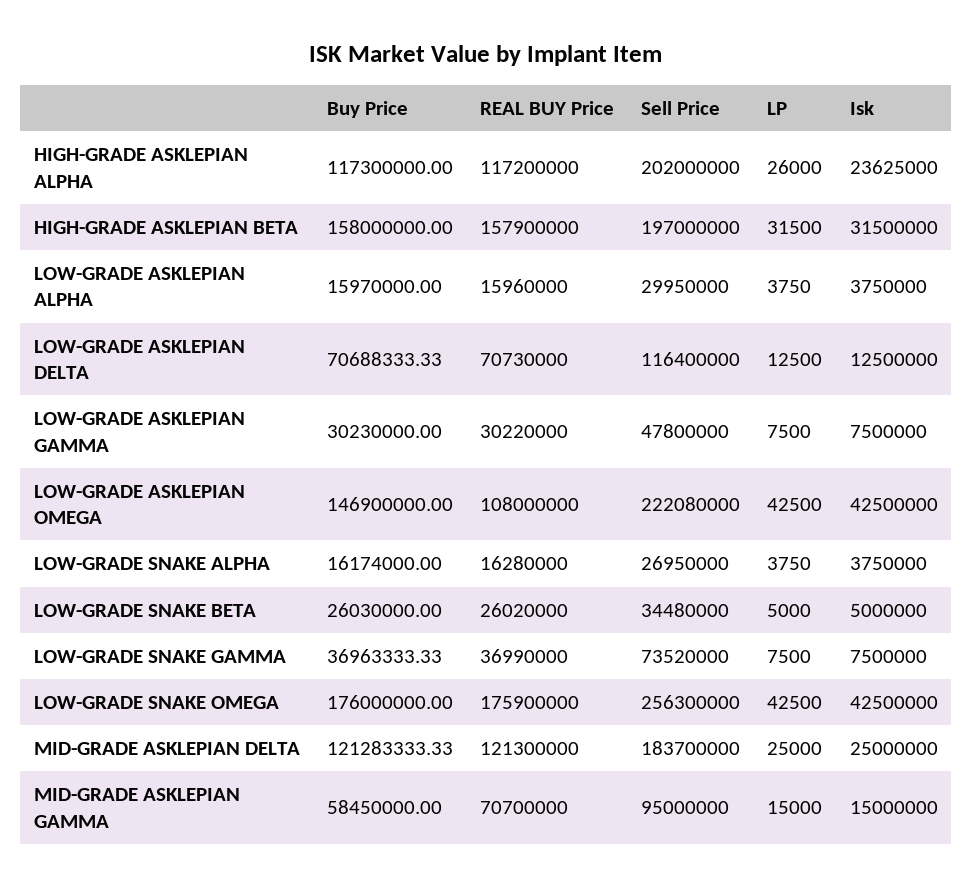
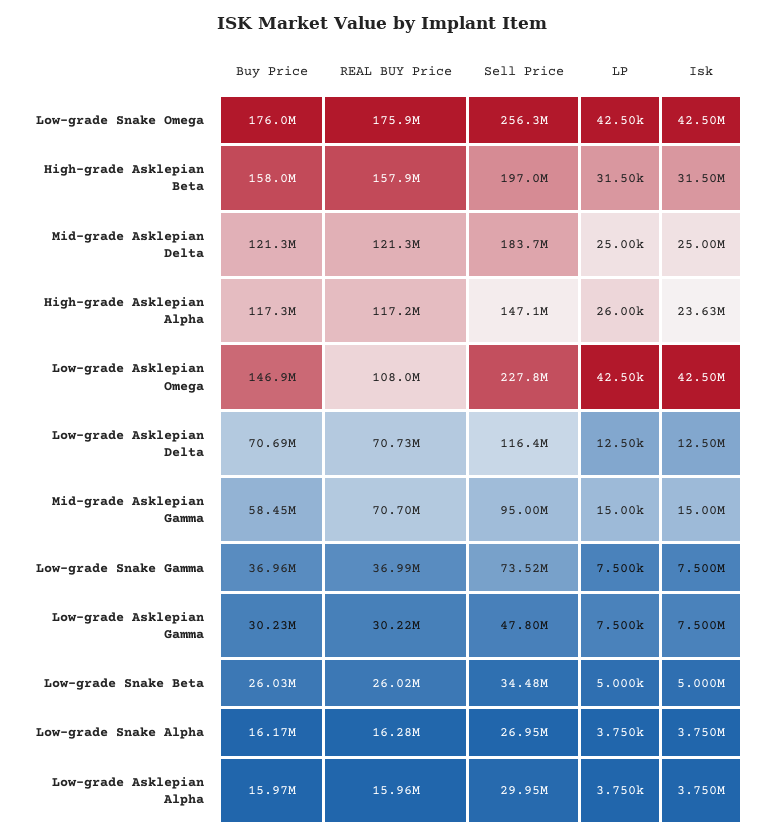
  {
    "Buy Price": {
      "HIGH-GRADE ASKLEPIAN ALPHA": 117300000,
      "HIGH-GRADE ASKLEPIAN BETA": 158000000,
      "LOW-GRADE ASKLEPIAN ALPHA": 15970000,
      "LOW-GRADE ASKLEPIAN DELTA": 70688333.33,
      "LOW-GRADE ASKLEPIAN GAMMA": 30230000,
      "LOW-GRADE ASKLEPIAN OMEGA": 146900000,
      "LOW-GRADE SNAKE ALPHA": 16174000,
      "LOW-GRADE SNAKE BETA": 26030000,
      "LOW-GRADE SNAKE GAMMA": 36963333.33,
      "LOW-GRADE SNAKE OMEGA": 176000000,
      "MID-GRADE ASKLEPIAN DELTA": 121283333.33,
      "MID-GRADE ASKLEPIAN GAMMA": 58450000
    },
    "REAL BUY Price": {
      "HIGH-GRADE ASKLEPIAN ALPHA": 117200000,
      "HIGH-GRADE ASKLEPIAN BETA": 157900000,
      "LOW-GRADE ASKLEPIAN ALPHA": 15960000,
      "LOW-GRADE ASKLEPIAN DELTA": 70730000,
      "LOW-GRADE ASKLEPIAN GAMMA": 30220000,
      "LOW-GRADE ASKLEPIAN OMEGA": 108000000,
      "LOW-GRADE SNAKE ALPHA": 16280000,
      "LOW-GRADE SNAKE BETA": 26020000,
      "LOW-GRADE SNAKE GAMMA": 36990000,
      "LOW-GRADE SNAKE OMEGA": 175900000,
      "MID-GRADE ASKLEPIAN DELTA": 121300000,
      "MID-GRADE ASKLEPIAN GAMMA": 70700000
    },
    "Sell Price": {
-     "HIGH-GRADE ASKLEPIAN ALPHA": 202000000,
+     "HIGH-GRADE ASKLEPIAN ALPHA": 147100000,
      "HIGH-GRADE ASKLEPIAN BETA": 197000000,
      "LOW-GRADE ASKLEPIAN ALPHA": 29950000,
      "LOW-GRADE ASKLEPIAN DELTA": 116400000,
      "LOW-GRADE ASKLEPIAN GAMMA": 47800000,
-     "LOW-GRADE ASKLEPIAN OMEGA": 222080000,
+     "LOW-GRADE ASKLEPIAN OMEGA": 227800000,
      "LOW-GRADE SNAKE ALPHA": 26950000,
      "LOW-GRADE SNAKE BETA": 34480000,
      "LOW-GRADE SNAKE GAMMA": 73520000,
      "LOW-GRADE SNAKE OMEGA": 256300000,
      "MID-GRADE ASKLEPIAN DELTA": 183700000,
      "MID-GRADE ASKLEPIAN GAMMA": 95000000
    },
    "LP": {
      "HIGH-GRADE ASKLEPIAN ALPHA": 26000,
      "HIGH-GRADE ASKLEPIAN BETA": 31500,
      "LOW-GRADE ASKLEPIAN ALPHA": 3750,
      "LOW-GRADE ASKLEPIAN DELTA": 12500,
      "LOW-GRADE ASKLEPIAN GAMMA": 7500,
      "LOW-GRADE ASKLEPIAN OMEGA": 42500,
      "LOW-GRADE SNAKE ALPHA": 3750,
      "LOW-GRADE SNAKE BETA": 5000,
      "LOW-GRADE SNAKE GAMMA": 7500,
      "LOW-GRADE SNAKE OMEGA": 42500,
      "MID-GRADE ASKLEPIAN DELTA": 25000,
      "MID-GRADE ASKLEPIAN GAMMA": 15000
    },
    "Isk": {
      "HIGH-GRADE ASKLEPIAN ALPHA": 23625000,
      "HIGH-GRADE ASKLEPIAN BETA": 31500000,
      "LOW-GRADE ASKLEPIAN ALPHA": 3750000,
      "LOW-GRADE ASKLEPIAN DELTA": 12500000,
      "LOW-GRADE ASKLEPIAN GAMMA": 7500000,
      "LOW-GRADE ASKLEPIAN OMEGA": 42500000,
      "LOW-GRADE SNAKE ALPHA": 3750000,
      "LOW-GRADE SNAKE BETA": 5000000,
      "LOW-GRADE SNAKE GAMMA": 7500000,
      "LOW-GRADE SNAKE OMEGA": 42500000,
      "MID-GRADE ASKLEPIAN DELTA": 25000000,
      "MID-GRADE ASKLEPIAN GAMMA": 15000000
    }
  }

